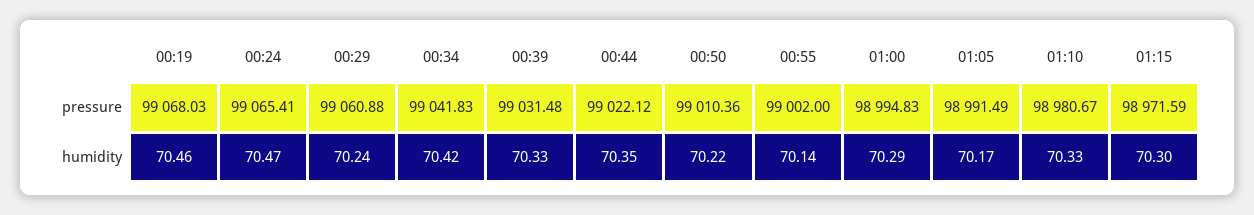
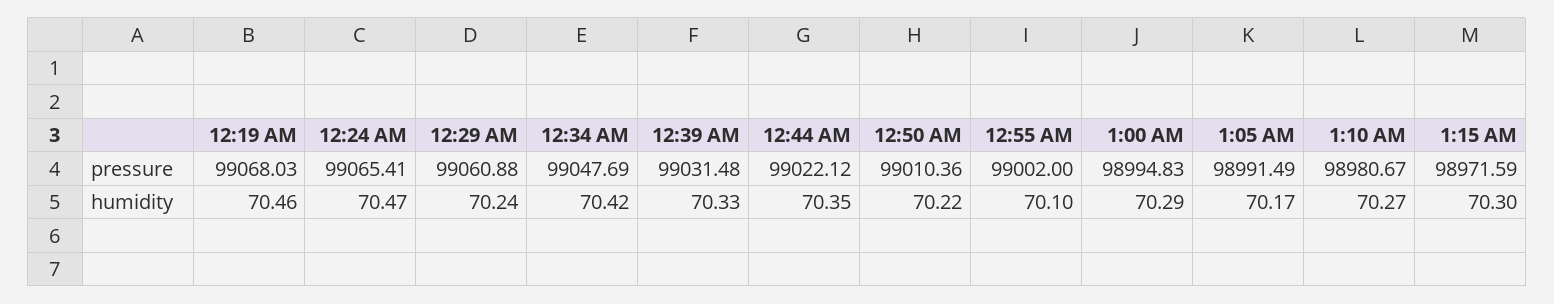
  {
    "00:19": {
      "pressure": 99068.03,
      "humidity": 70.46
    },
    "00:24": {
      "pressure": 99065.41,
      "humidity": 70.47
    },
    "00:29": {
      "pressure": 99060.88,
      "humidity": 70.24
    },
    "00:34": {
-     "pressure": 99041.83,
+     "pressure": 99047.69,
      "humidity": 70.42
    },
    "00:39": {
      "pressure": 99031.48,
      "humidity": 70.33
    },
    "00:44": {
      "pressure": 99022.12,
      "humidity": 70.35
    },
    "00:50": {
      "pressure": 99010.36,
      "humidity": 70.22
    },
    "00:55": {
      "pressure": 99002,
-     "humidity": 70.14
+     "humidity": 70.1
    },
    "01:00": {
      "pressure": 98994.83,
      "humidity": 70.29
    },
    "01:05": {
      "pressure": 98991.49,
      "humidity": 70.17
    },
    "01:10": {
      "pressure": 98980.67,
-     "humidity": 70.33
+     "humidity": 70.27
    },
    "01:15": {
      "pressure": 98971.59,
      "humidity": 70.3
    }
  }

